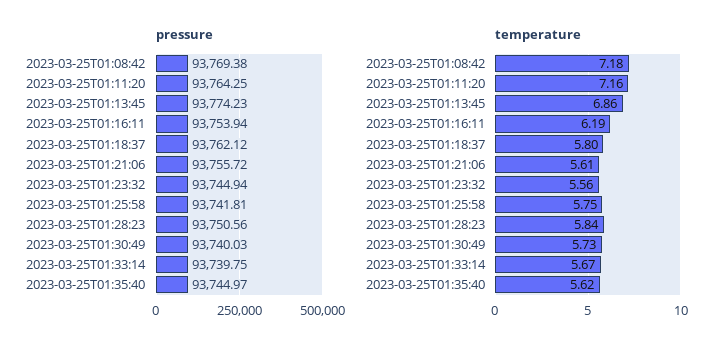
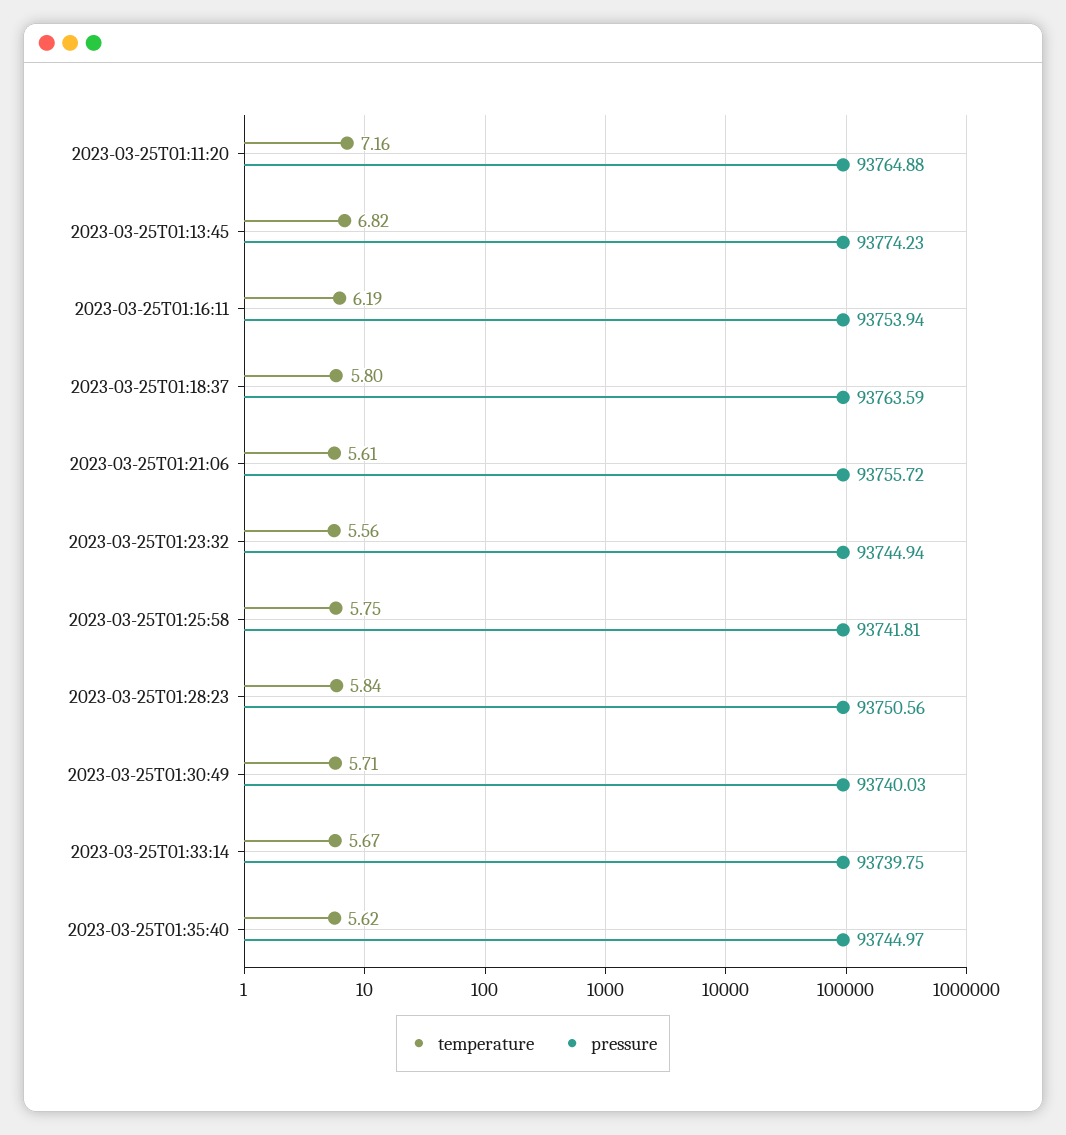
  {
    "pressure": {
-     "2023-03-25T01:08:42": 93769.38,
-     "2023-03-25T01:11:20": 93764.25,
+     "2023-03-25T01:11:20": 93764.88,
      "2023-03-25T01:13:45": 93774.23,
      "2023-03-25T01:16:11": 93753.94,
-     "2023-03-25T01:18:37": 93762.12,
+     "2023-03-25T01:18:37": 93763.59,
      "2023-03-25T01:21:06": 93755.72,
      "2023-03-25T01:23:32": 93744.94,
      "2023-03-25T01:25:58": 93741.81,
      "2023-03-25T01:28:23": 93750.56,
      "2023-03-25T01:30:49": 93740.03,
      "2023-03-25T01:33:14": 93739.75,
      "2023-03-25T01:35:40": 93744.97
    },
    "temperature": {
-     "2023-03-25T01:08:42": 7.18,
      "2023-03-25T01:11:20": 7.16,
-     "2023-03-25T01:13:45": 6.86,
+     "2023-03-25T01:13:45": 6.82,
      "2023-03-25T01:16:11": 6.19,
      "2023-03-25T01:18:37": 5.8,
      "2023-03-25T01:21:06": 5.61,
      "2023-03-25T01:23:32": 5.56,
      "2023-03-25T01:25:58": 5.75,
      "2023-03-25T01:28:23": 5.84,
-     "2023-03-25T01:30:49": 5.73,
+     "2023-03-25T01:30:49": 5.71,
      "2023-03-25T01:33:14": 5.67,
      "2023-03-25T01:35:40": 5.62
    }
  }

